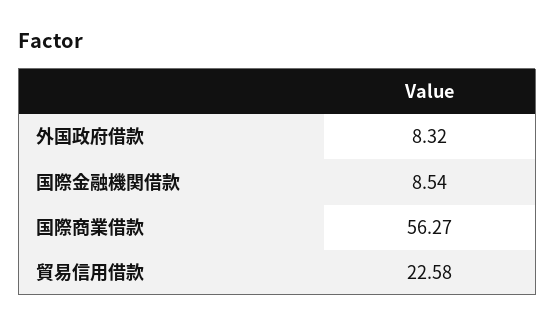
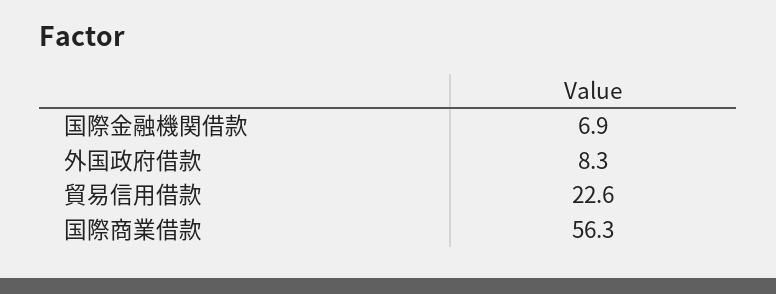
  {
    "外国政府借款": 8.32,
-   "国際金融機関借款": 8.54,
+   "国際金融機関借款": 6.9,
    "国際商業借款": 56.27,
    "貿易信用借款": 22.58
  }

